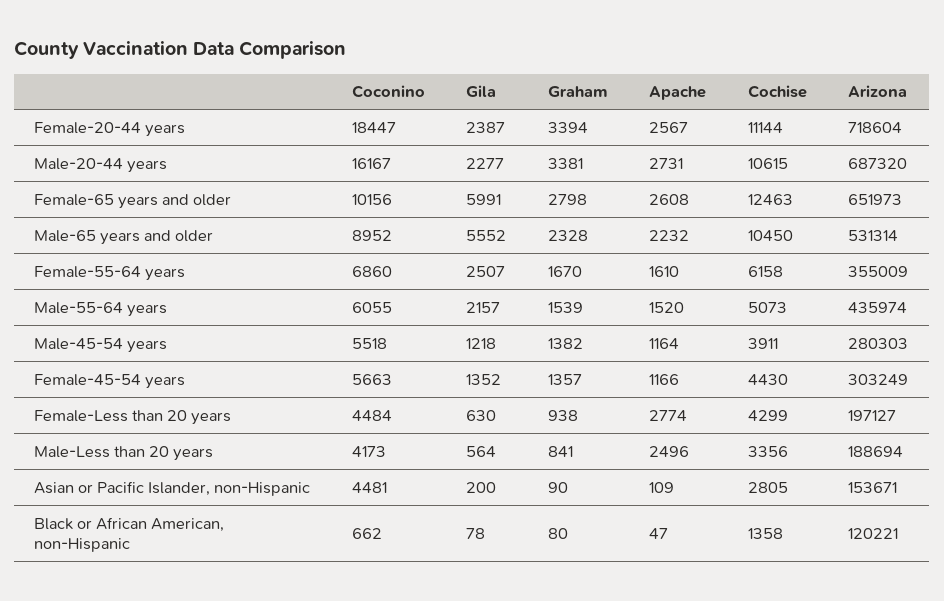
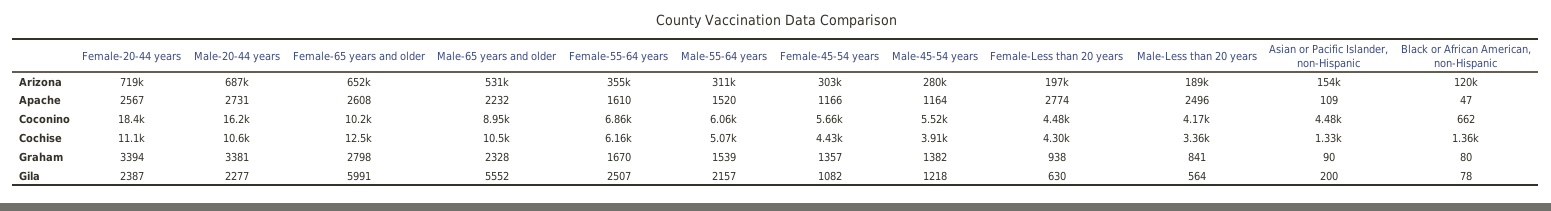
  {
    "Coconino": {
      "Female-20-44 years": 18447,
      "Male-20-44 years": 16167,
      "Female-65 years and older": 10156,
      "Male-65 years and older": 8952,
      "Female-55-64 years": 6860,
      "Male-55-64 years": 6055,
      "Male-45-54 years": 5518,
      "Female-45-54 years": 5663,
      "Female-Less than 20 years": 4484,
      "Male-Less than 20 years": 4173,
      "Asian or Pacific Islander, non-Hispanic": 4481,
      "Black or African American, non-Hispanic": 662
    },
    "Gila": {
      "Female-20-44 years": 2387,
      "Male-20-44 years": 2277,
      "Female-65 years and older": 5991,
      "Male-65 years and older": 5552,
      "Female-55-64 years": 2507,
      "Male-55-64 years": 2157,
      "Male-45-54 years": 1218,
-     "Female-45-54 years": 1352,
+     "Female-45-54 years": 1082,
      "Female-Less than 20 years": 630,
      "Male-Less than 20 years": 564,
      "Asian or Pacific Islander, non-Hispanic": 200,
      "Black or African American, non-Hispanic": 78
    },
    "Graham": {
      "Female-20-44 years": 3394,
      "Male-20-44 years": 3381,
      "Female-65 years and older": 2798,
      "Male-65 years and older": 2328,
      "Female-55-64 years": 1670,
      "Male-55-64 years": 1539,
      "Male-45-54 years": 1382,
      "Female-45-54 years": 1357,
      "Female-Less than 20 years": 938,
      "Male-Less than 20 years": 841,
      "Asian or Pacific Islander, non-Hispanic": 90,
      "Black or African American, non-Hispanic": 80
    },
    "Apache": {
      "Female-20-44 years": 2567,
      "Male-20-44 years": 2731,
      "Female-65 years and older": 2608,
      "Male-65 years and older": 2232,
      "Female-55-64 years": 1610,
      "Male-55-64 years": 1520,
      "Male-45-54 years": 1164,
      "Female-45-54 years": 1166,
      "Female-Less than 20 years": 2774,
      "Male-Less than 20 years": 2496,
      "Asian or Pacific Islander, non-Hispanic": 109,
      "Black or African American, non-Hispanic": 47
    },
    "Cochise": {
      "Female-20-44 years": 11144,
      "Male-20-44 years": 10615,
      "Female-65 years and older": 12463,
      "Male-65 years and older": 10450,
      "Female-55-64 years": 6158,
      "Male-55-64 years": 5073,
      "Male-45-54 years": 3911,
      "Female-45-54 years": 4430,
      "Female-Less than 20 years": 4299,
      "Male-Less than 20 years": 3356,
-     "Asian or Pacific Islander, non-Hispanic": 2805,
+     "Asian or Pacific Islander, non-Hispanic": 1330,
      "Black or African American, non-Hispanic": 1358
    },
    "Arizona": {
      "Female-20-44 years": 718604,
      "Male-20-44 years": 687320,
      "Female-65 years and older": 651973,
      "Male-65 years and older": 531314,
      "Female-55-64 years": 355009,
-     "Male-55-64 years": 435974,
+     "Male-55-64 years": 311000,
      "Male-45-54 years": 280303,
      "Female-45-54 years": 303249,
      "Female-Less than 20 years": 197127,
      "Male-Less than 20 years": 188694,
      "Asian or Pacific Islander, non-Hispanic": 153671,
      "Black or African American, non-Hispanic": 120221
    }
  }

